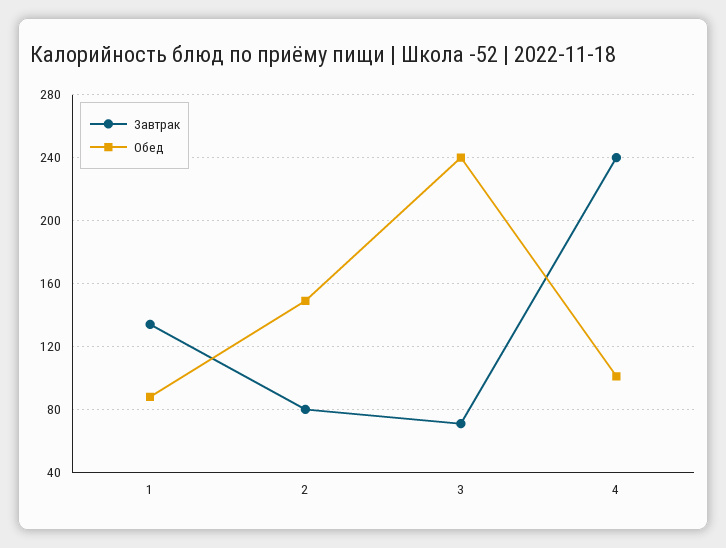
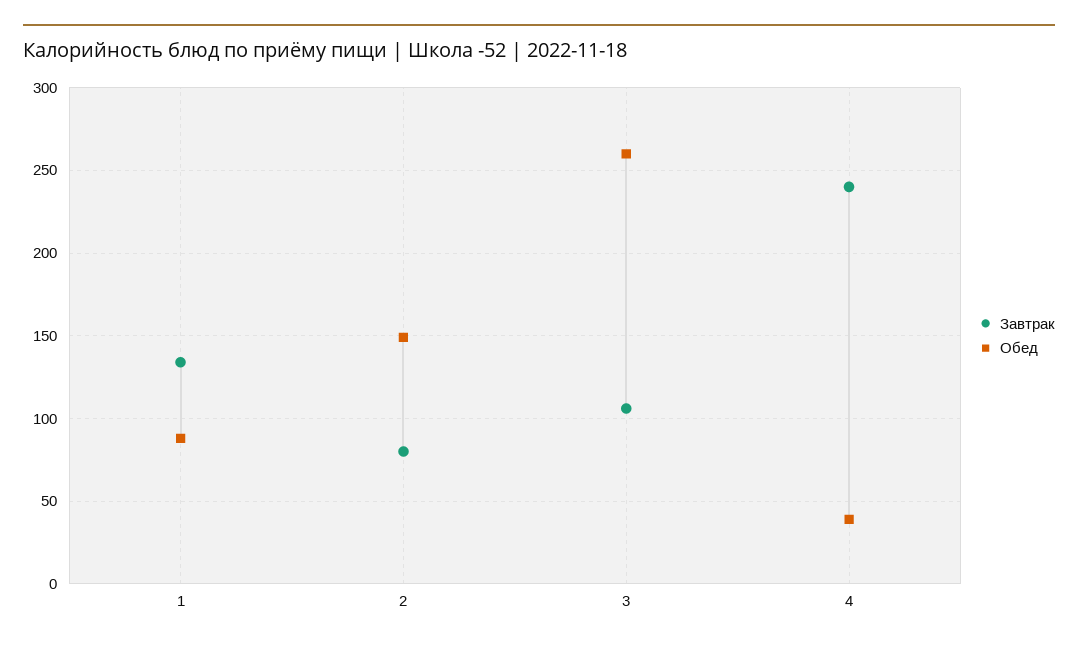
  {
    "Завтрак": {
      "1": 135,
      "2": 80,
-     "3": 70,
+     "3": 105,
      "4": 240
    },
    "Обед": {
      "1": 90,
      "2": 150,
-     "3": 240,
+     "3": 260,
-     "4": 100
+     "4": 40
    }
  }

